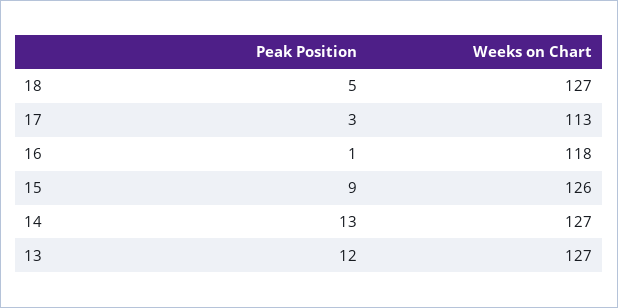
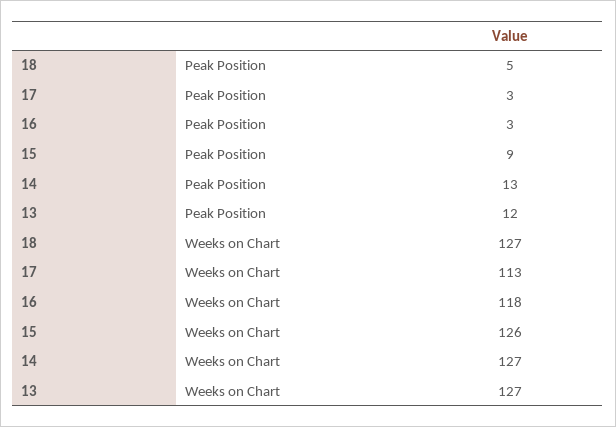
  {
    "Peak Position": {
      "18": 5,
      "17": 3,
-     "16": 1,
+     "16": 3,
      "15": 9,
      "14": 13,
      "13": 12
    },
    "Weeks on Chart": {
      "18": 127,
      "17": 113,
      "16": 118,
      "15": 126,
      "14": 127,
      "13": 127
    }
  }

